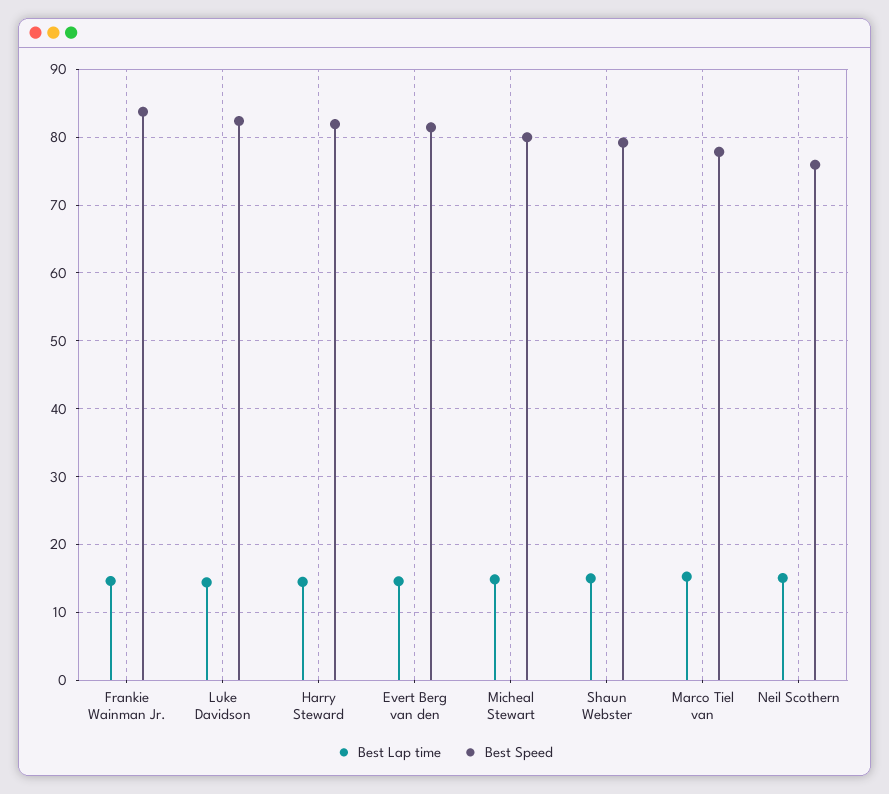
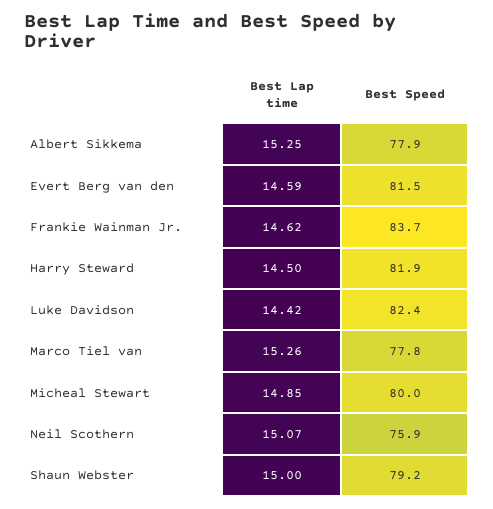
  {
    "Best Lap time": {
      "Frankie Wainman Jr.": 14.62,
      "Luke Davidson": 14.42,
      "Harry Steward": 14.5,
      "Evert Berg van den": 14.59,
      "Micheal Stewart": 14.85,
      "Shaun Webster": 15,
      "Marco Tiel van": 15.26,
-     "Neil Scothern": 15.07
+     "Neil Scothern": 15.07,
+     "Albert Sikkema": 15.25
    },
    "Best Speed": {
      "Frankie Wainman Jr.": 83.7,
      "Luke Davidson": 82.4,
      "Harry Steward": 81.9,
      "Evert Berg van den": 81.5,
      "Micheal Stewart": 80,
      "Shaun Webster": 79.2,
      "Marco Tiel van": 77.8,
-     "Neil Scothern": 75.9
+     "Neil Scothern": 75.9,
+     "Albert Sikkema": 77.9
    }
  }

